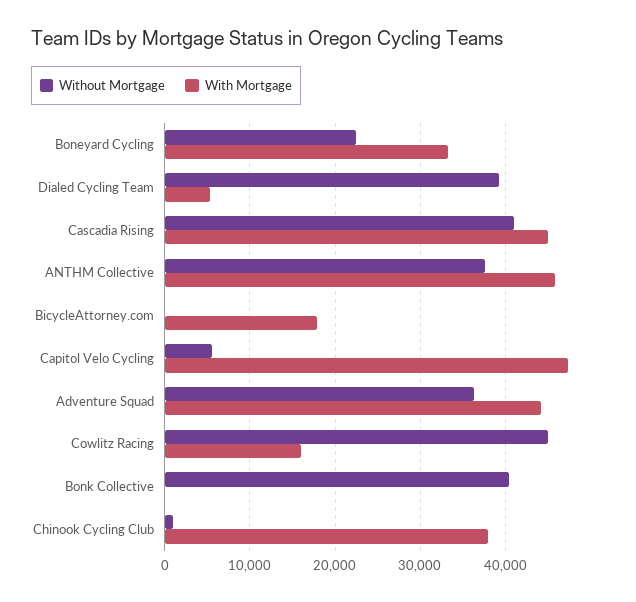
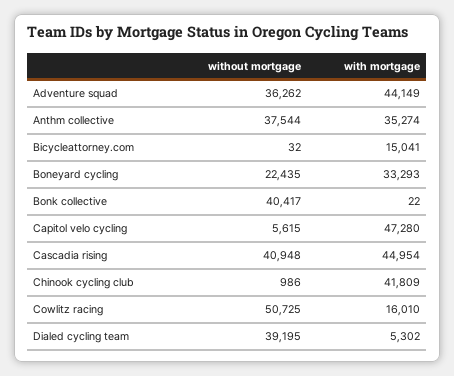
  {
    "Without Mortgage": {
      "Boneyard Cycling": 22435,
      "Dialed Cycling Team": 39195,
      "Cascadia Rising": 40948,
      "ANTHM Collective": 37544,
      "BicycleAttorney.com": 32,
      "Capitol Velo Cycling": 5615,
      "Adventure Squad": 36262,
-     "Cowlitz Racing": 45000,
+     "Cowlitz Racing": 50725,
      "Bonk Collective": 40417,
      "Chinook Cycling Club": 986
    },
    "With Mortgage": {
      "Boneyard Cycling": 33293,
      "Dialed Cycling Team": 5302,
      "Cascadia Rising": 44954,
-     "ANTHM Collective": 46000,
+     "ANTHM Collective": 35274,
-     "BicycleAttorney.com": 18000,
+     "BicycleAttorney.com": 15041,
      "Capitol Velo Cycling": 47280,
      "Adventure Squad": 44149,
      "Cowlitz Racing": 16010,
      "Bonk Collective": 22,
-     "Chinook Cycling Club": 38000
+     "Chinook Cycling Club": 41809
    }
  }

